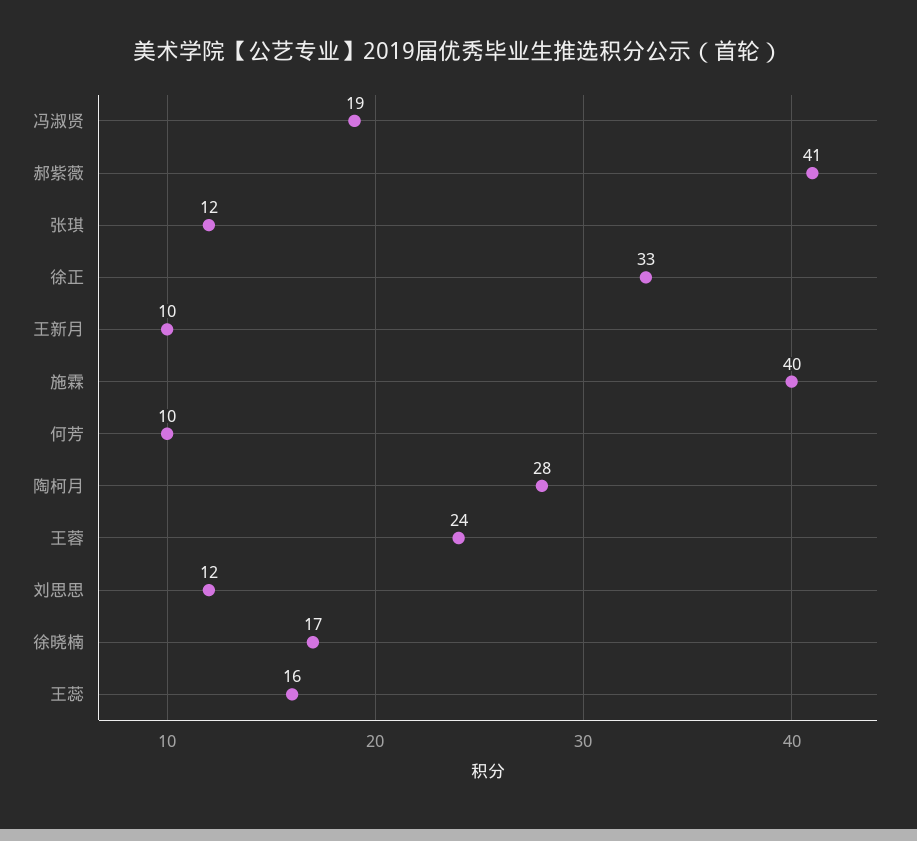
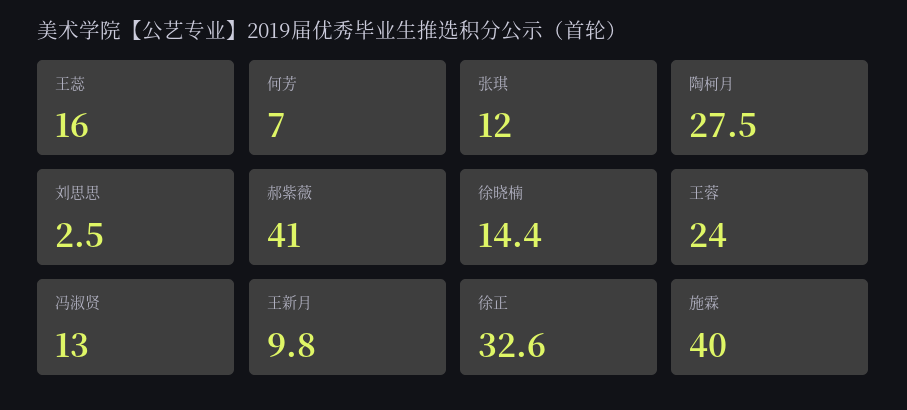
  {
-   "冯淑贤": 19,
+   "冯淑贤": 13,
    "郝紫薇": 41,
    "张琪": 12,
    "徐正": 32.6,
    "王新月": 9.8,
    "施霖": 40,
-   "何芳": 10,
+   "何芳": 7,
    "陶柯月": 27.5,
    "王蓉": 24,
-   "刘思思": 12,
+   "刘思思": 2.5,
-   "徐晓楠": 17,
+   "徐晓楠": 14.4,
    "王蕊": 16
  }

